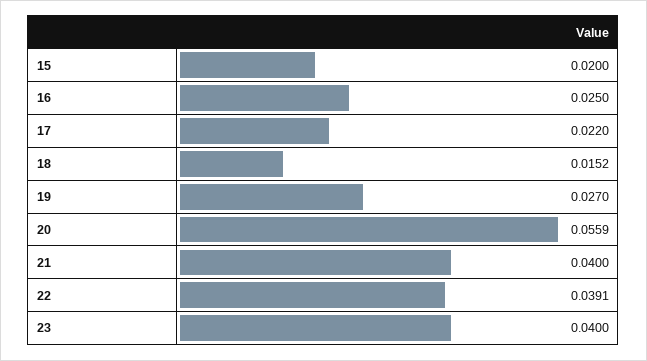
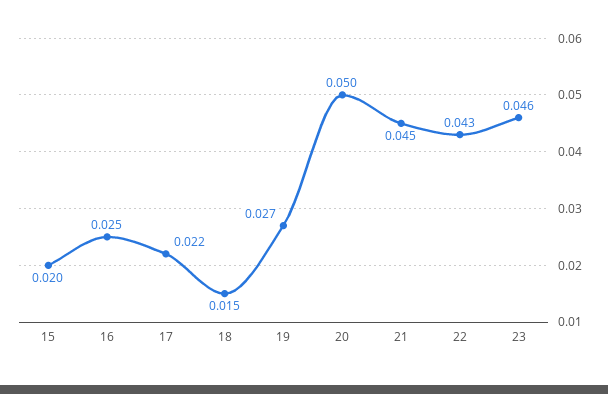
  {
    "15": 0.02,
    "16": 0.025,
    "17": 0.022,
    "18": 0.0152,
    "19": 0.027,
-   "20": 0.0559,
+   "20": 0.05,
-   "21": 0.04,
+   "21": 0.045,
-   "22": 0.0391,
+   "22": 0.043,
-   "23": 0.04
+   "23": 0.046
  }

